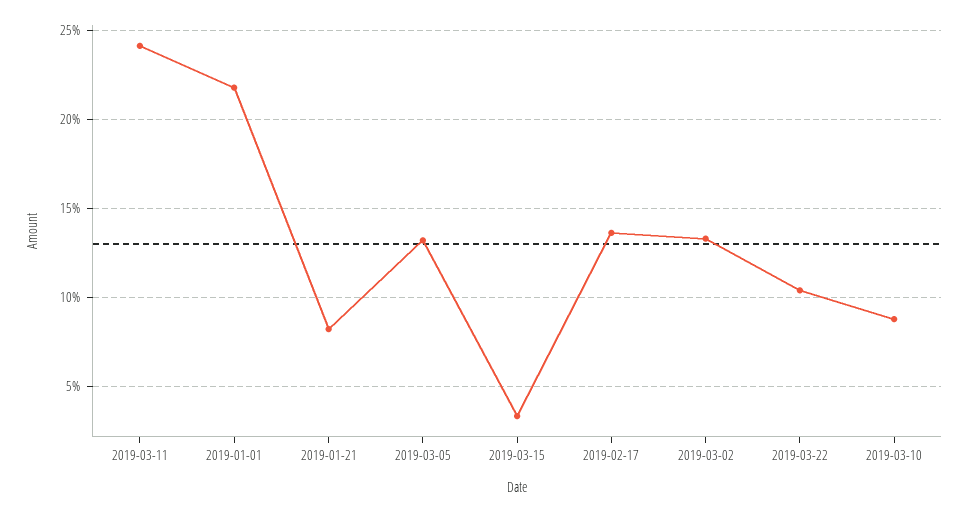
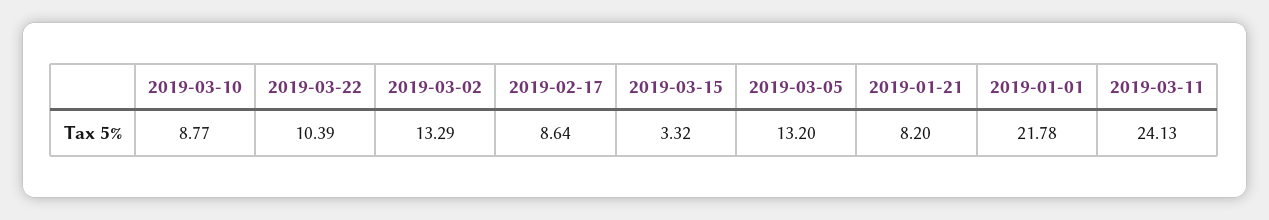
  {
    "2019-03-11": 24.13,
    "2019-01-01": 21.78,
    "2019-01-21": 8.2,
    "2019-03-05": 13.2,
    "2019-03-15": 3.32,
-   "2019-02-17": 13.5,
+   "2019-02-17": 8.64,
    "2019-03-02": 13.29,
    "2019-03-22": 10.39,
    "2019-03-10": 8.77
  }

